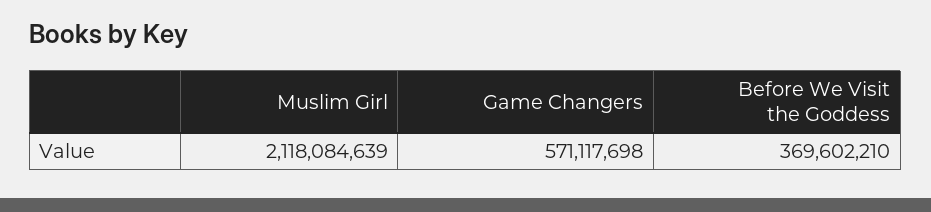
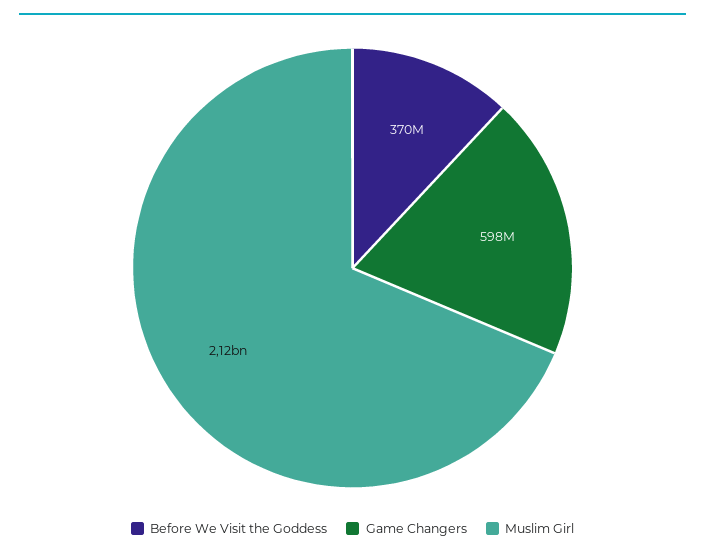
  {
    "Muslim Girl": 2118084639,
-   "Game Changers": 571117698,
+   "Game Changers": 598000000,
    "Before We Visit the Goddess": 369602210
  }

